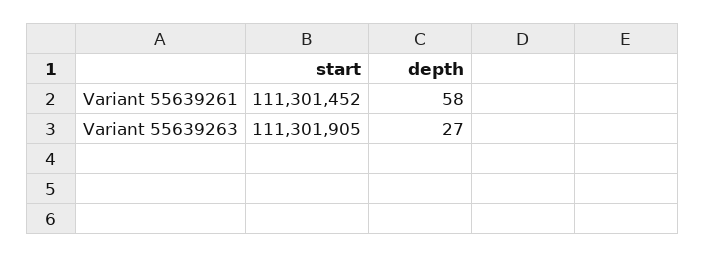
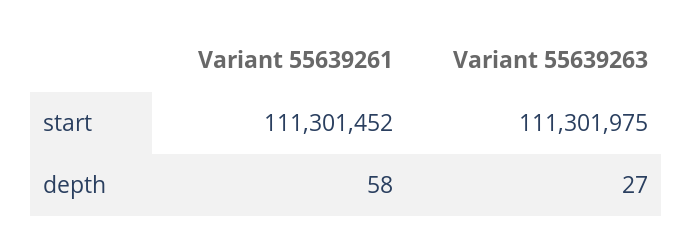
  {
    "start": {
      "Variant 55639261": 111301452,
-     "Variant 55639263": 111301905
+     "Variant 55639263": 111301975
    },
    "depth": {
      "Variant 55639261": 58,
      "Variant 55639263": 27
    }
  }

